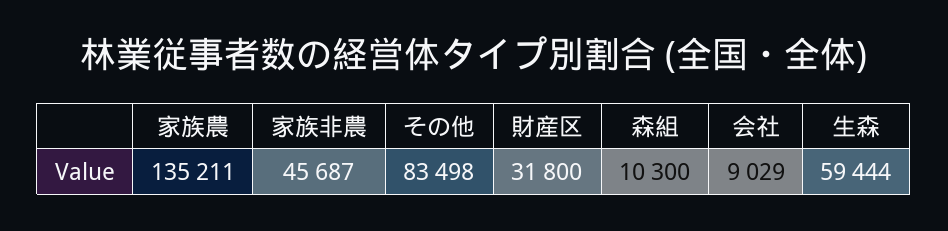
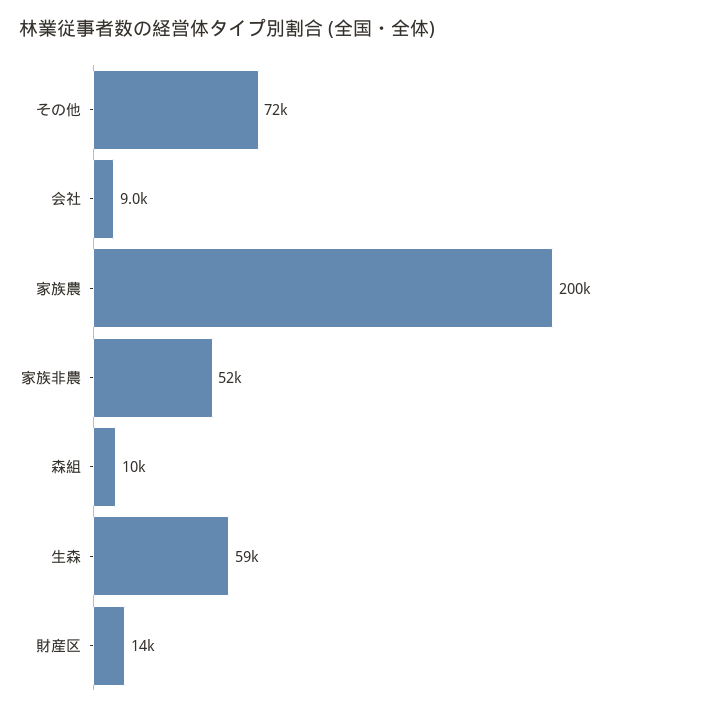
  {
-   "家族農": 135211,
+   "家族農": 200000,
-   "家族非農": 45687,
+   "家族非農": 52000,
-   "その他": 83498,
+   "その他": 72000,
-   "財産区": 31800,
+   "財産区": 14000,
    "森組": 10300,
    "会社": 9029,
    "生森": 59444
  }

